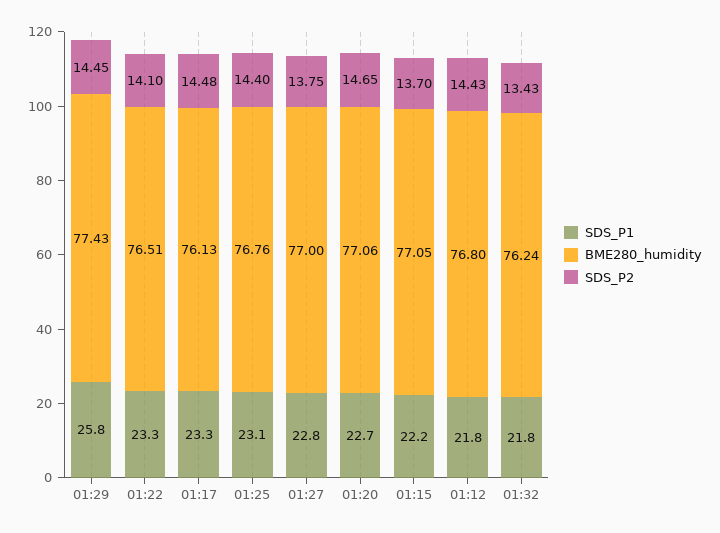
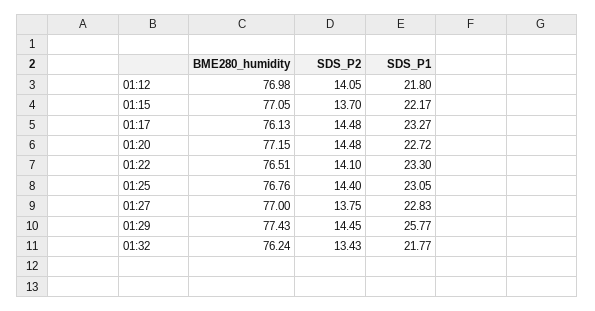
  {
    "SDS_P1": {
      "01:29": 25.77,
      "01:22": 23.3,
      "01:17": 23.27,
      "01:25": 23.05,
      "01:27": 22.83,
      "01:20": 22.72,
      "01:15": 22.17,
      "01:12": 21.8,
      "01:32": 21.77
    },
    "BME280_humidity": {
      "01:29": 77.43,
      "01:22": 76.51,
      "01:17": 76.13,
      "01:25": 76.76,
      "01:27": 77,
-     "01:20": 77.06,
+     "01:20": 77.15,
      "01:15": 77.05,
-     "01:12": 76.8,
+     "01:12": 76.98,
      "01:32": 76.24
    },
    "SDS_P2": {
      "01:29": 14.45,
      "01:22": 14.1,
      "01:17": 14.48,
      "01:25": 14.4,
      "01:27": 13.75,
-     "01:20": 14.65,
+     "01:20": 14.48,
      "01:15": 13.7,
-     "01:12": 14.43,
+     "01:12": 14.05,
      "01:32": 13.43
    }
  }

